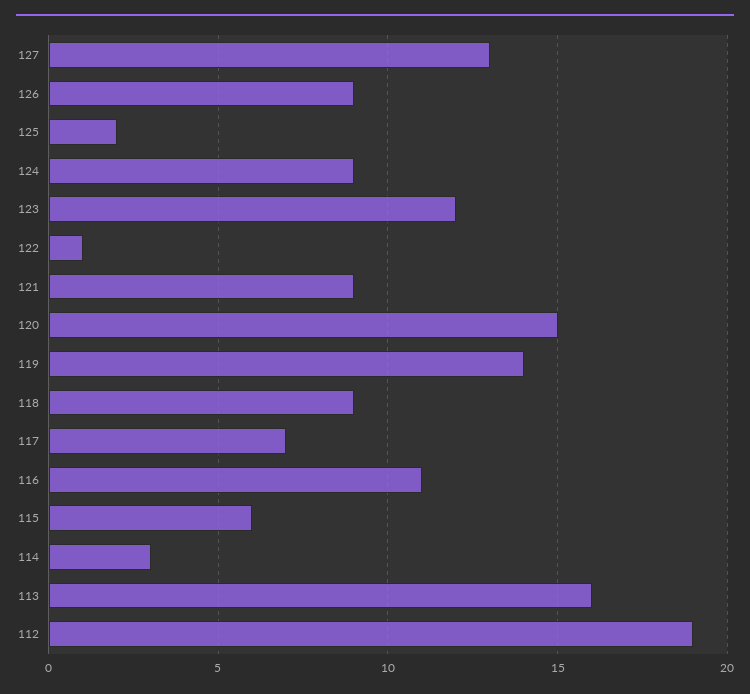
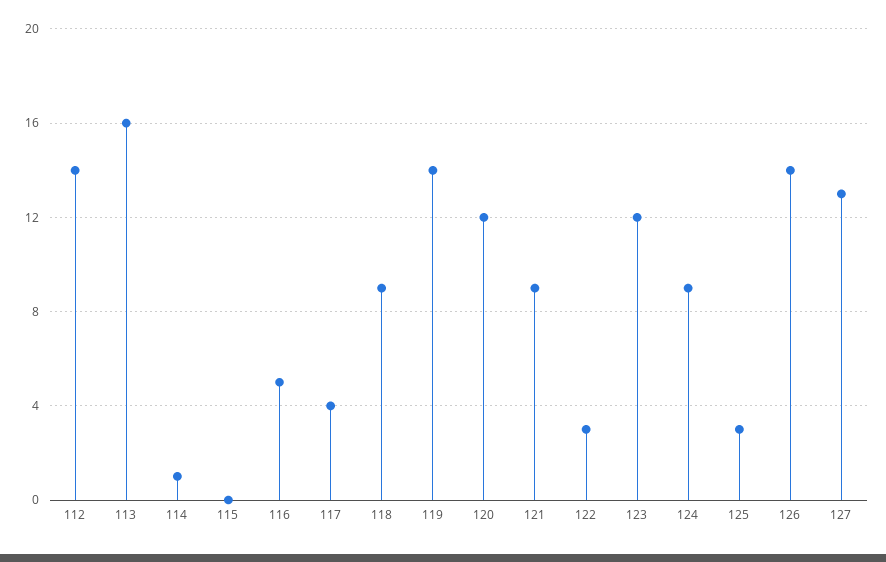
  {
    "127": 13,
-   "126": 9,
+   "126": 14,
-   "125": 2,
+   "125": 3,
    "124": 9,
    "123": 12,
-   "122": 1,
+   "122": 3,
    "121": 9,
-   "120": 15,
+   "120": 12,
    "119": 14,
    "118": 9,
-   "117": 7,
+   "117": 4,
-   "116": 11,
+   "116": 5,
-   "115": 6,
+   "115": 0,
-   "114": 3,
+   "114": 1,
    "113": 16,
-   "112": 19
+   "112": 14
  }

